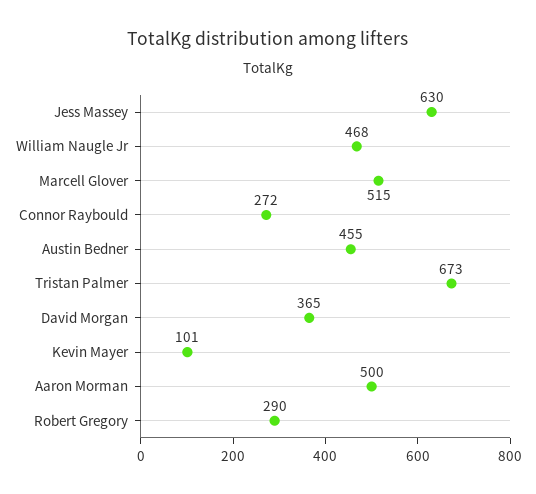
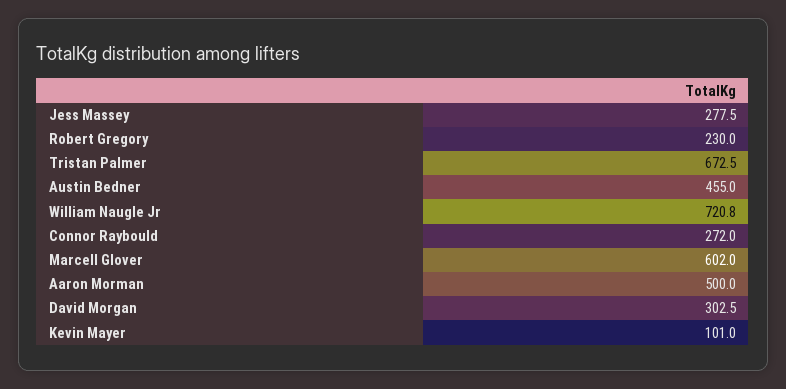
  {
-   "Jess Massey": 630,
+   "Jess Massey": 277.5,
-   "William Naugle Jr": 468,
+   "William Naugle Jr": 720.8,
-   "Marcell Glover": 515,
+   "Marcell Glover": 602,
    "Connor Raybould": 272,
    "Austin Bedner": 455,
    "Tristan Palmer": 672.5,
-   "David Morgan": 365,
+   "David Morgan": 302.5,
    "Kevin Mayer": 101,
    "Aaron Morman": 500,
-   "Robert Gregory": 290
+   "Robert Gregory": 230
  }

